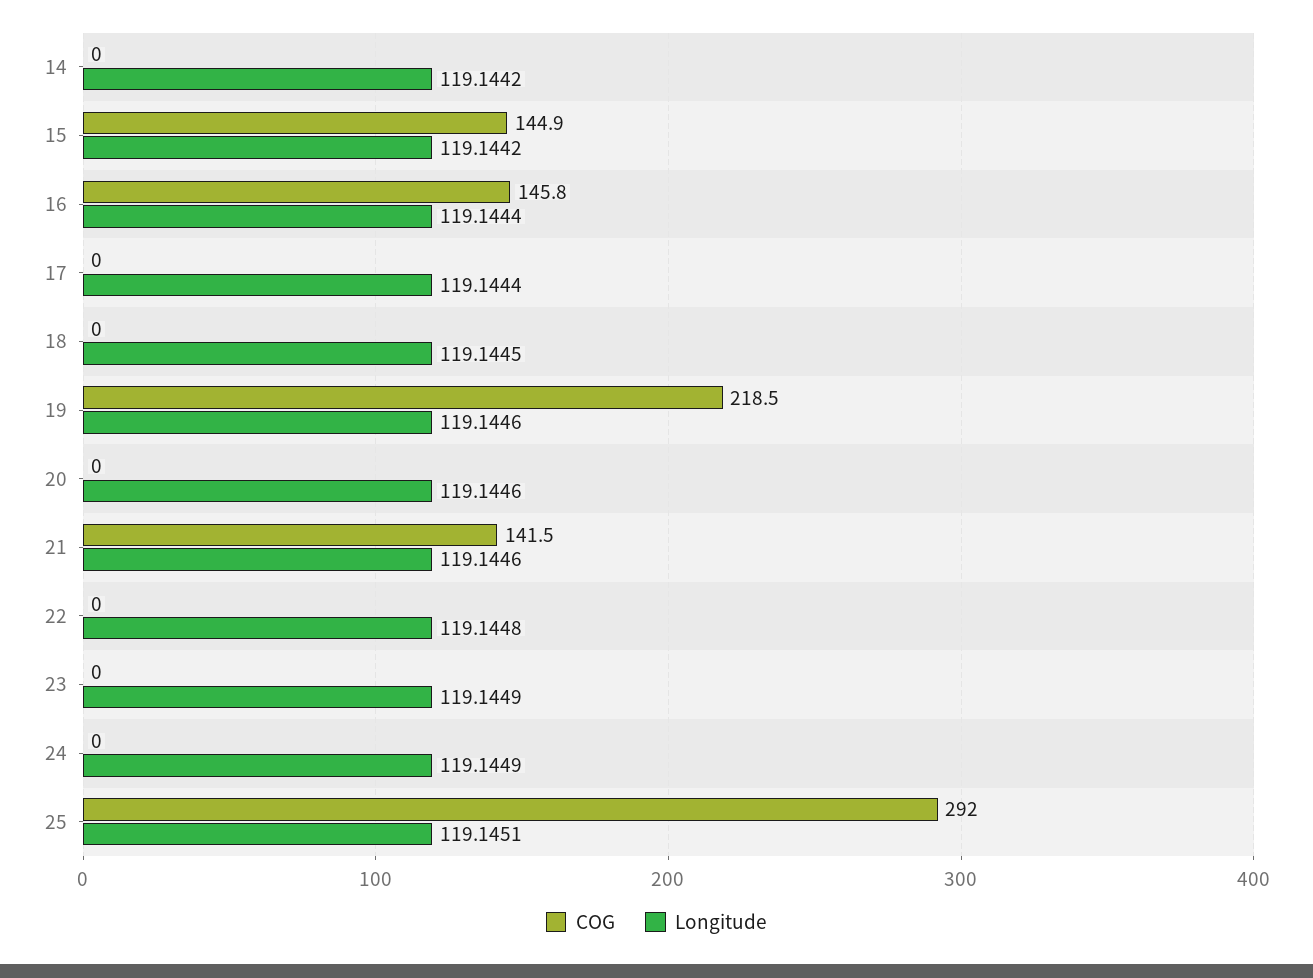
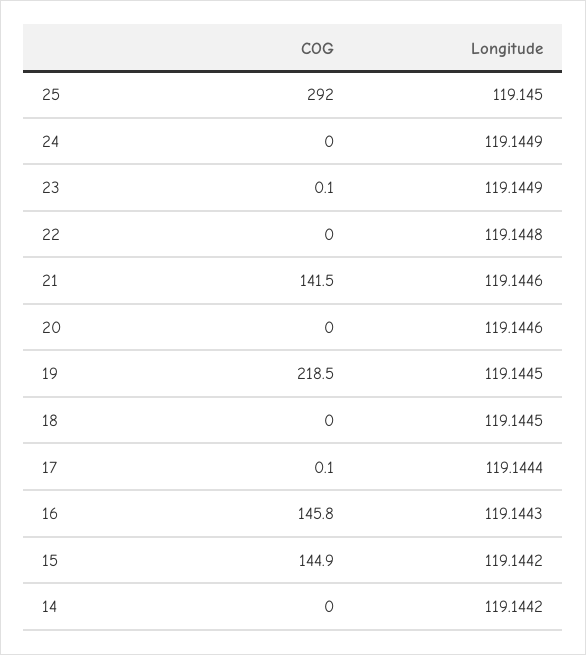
  {
    "COG": {
      "14": 0,
      "15": 144.9,
      "16": 145.8,
-     "17": 0,
+     "17": 0.1,
      "18": 0,
      "19": 218.5,
      "20": 0,
      "21": 141.5,
      "22": 0,
-     "23": 0,
+     "23": 0.1,
      "24": 0,
      "25": 292
    },
    "Longitude": {
      "14": 119.1442,
      "15": 119.1442,
-     "16": 119.1444,
+     "16": 119.1443,
      "17": 119.1444,
      "18": 119.1445,
-     "19": 119.1446,
+     "19": 119.1445,
      "20": 119.1446,
      "21": 119.1446,
      "22": 119.1448,
      "23": 119.1449,
      "24": 119.1449,
-     "25": 119.1451
+     "25": 119.145
    }
  }

